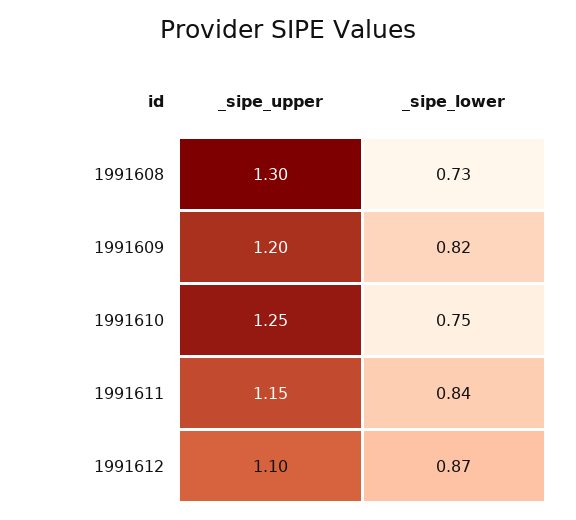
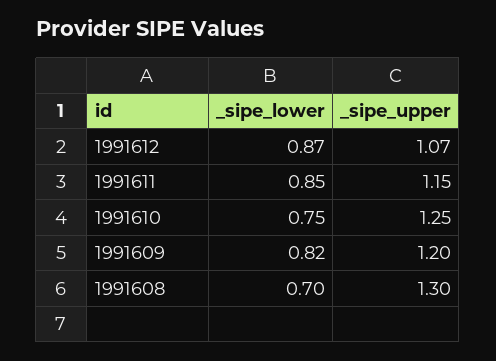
  {
    "_sipe_upper": {
      "1991608": 1.3,
      "1991609": 1.2,
      "1991610": 1.25,
      "1991611": 1.15,
-     "1991612": 1.1
+     "1991612": 1.07
    },
    "_sipe_lower": {
-     "1991608": 0.73,
+     "1991608": 0.7,
      "1991609": 0.82,
      "1991610": 0.75,
-     "1991611": 0.84,
+     "1991611": 0.85,
      "1991612": 0.87
    }
  }

